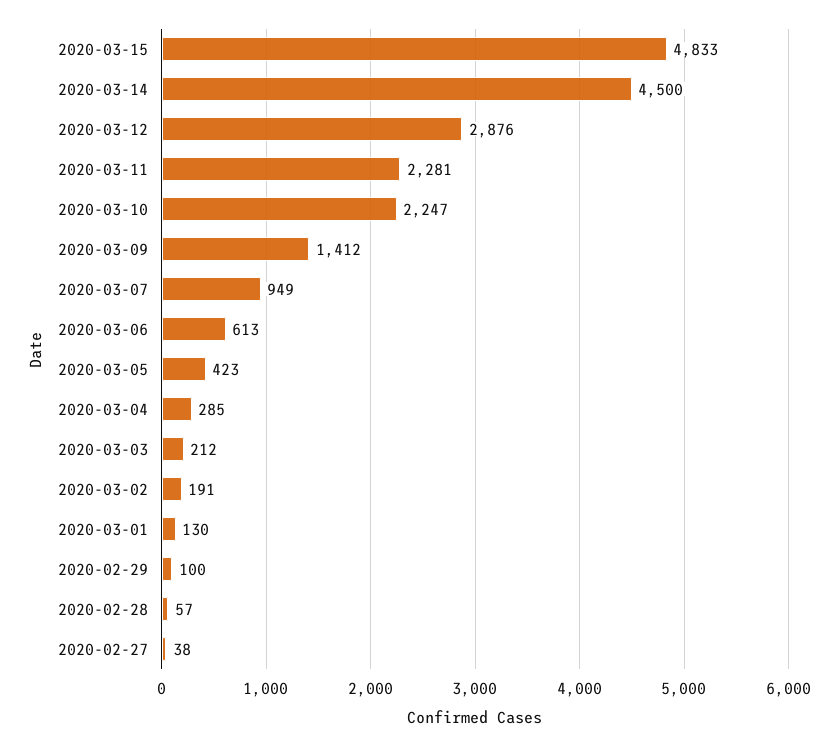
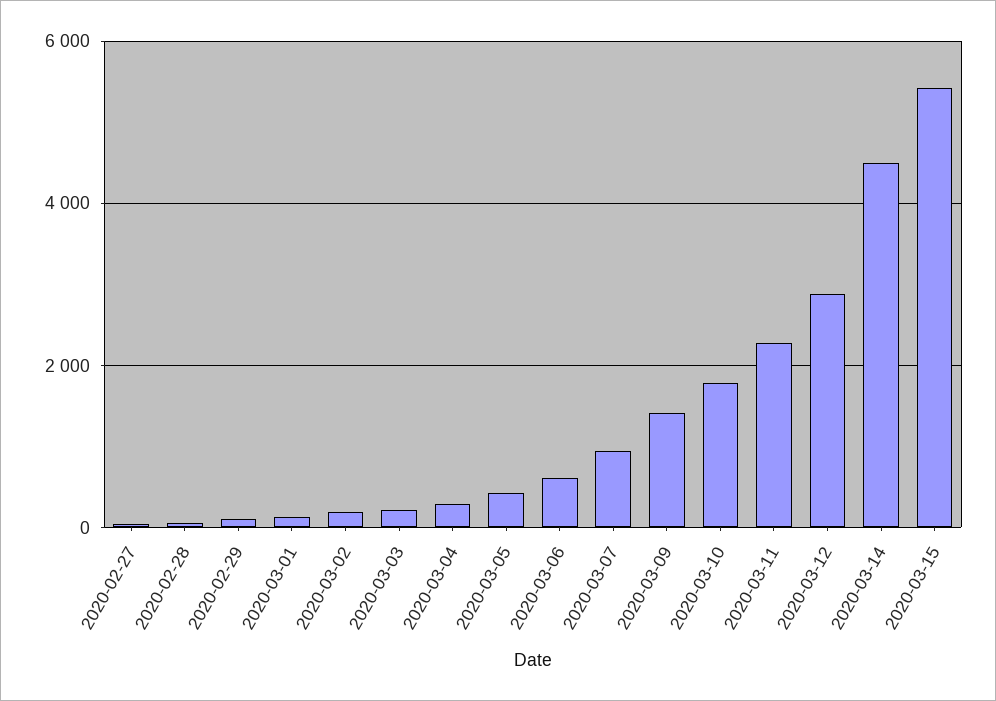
  {
-   "2020-03-15": 4833,
+   "2020-03-15": 5400,
    "2020-03-14": 4500,
    "2020-03-12": 2876,
    "2020-03-11": 2281,
-   "2020-03-10": 2247,
+   "2020-03-10": 1800,
    "2020-03-09": 1412,
    "2020-03-07": 949,
    "2020-03-06": 613,
    "2020-03-05": 423,
    "2020-03-04": 285,
    "2020-03-03": 212,
    "2020-03-02": 191,
    "2020-03-01": 130,
    "2020-02-29": 100,
    "2020-02-28": 57,
    "2020-02-27": 38
  }

